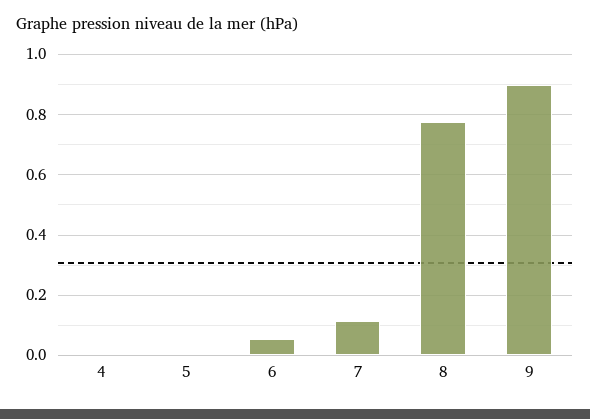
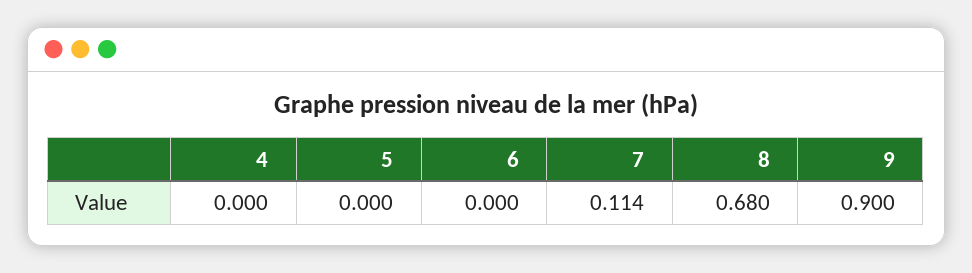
  {
    "4": 0,
    "5": 0,
-   "6": 0.06,
+   "6": 0,
    "7": 0.114,
-   "8": 0.78,
+   "8": 0.68,
    "9": 0.9
  }

